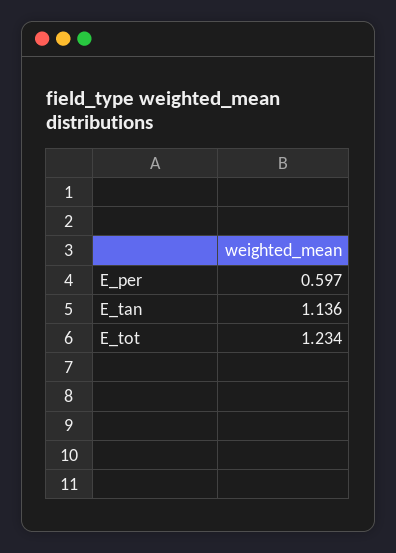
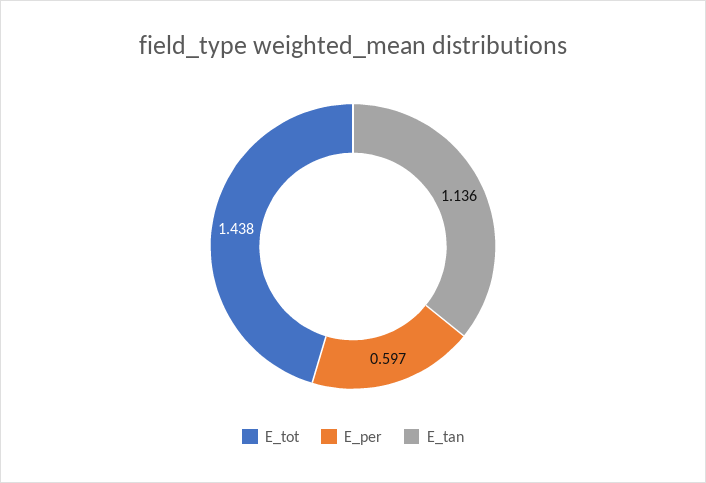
  {
    "E_per": 0.597,
    "E_tan": 1.136,
-   "E_tot": 1.234
+   "E_tot": 1.438
  }

